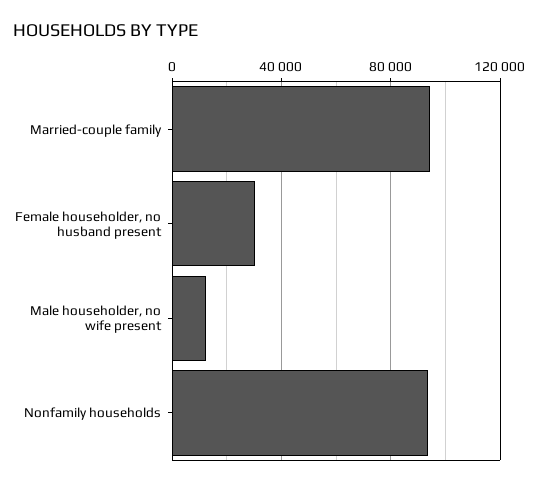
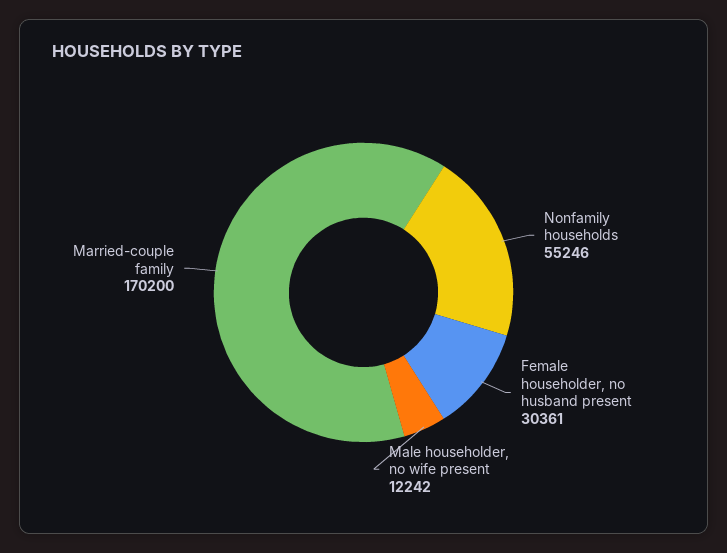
  {
-   "Married-couple family": 95000,
+   "Married-couple family": 170200,
    "Female householder, no husband present": 30361,
    "Male householder, no wife present": 12242,
-   "Nonfamily households": 95000
+   "Nonfamily households": 55246
  }

